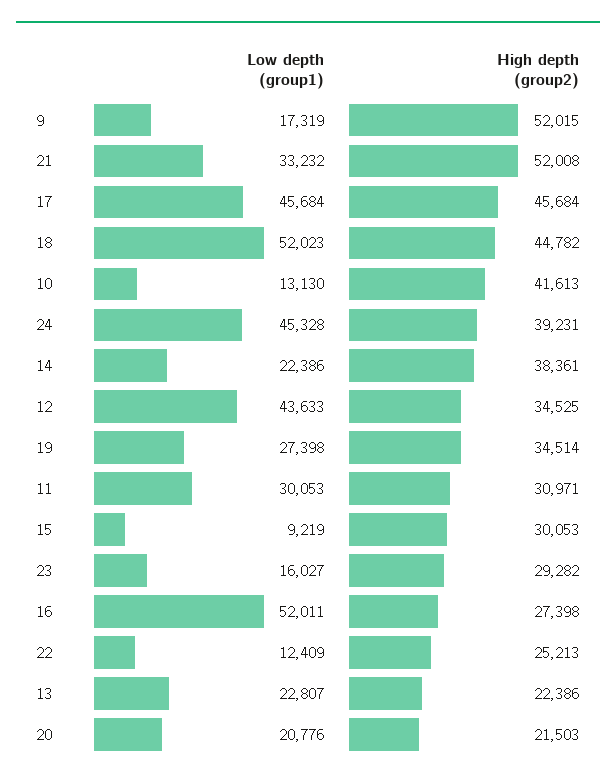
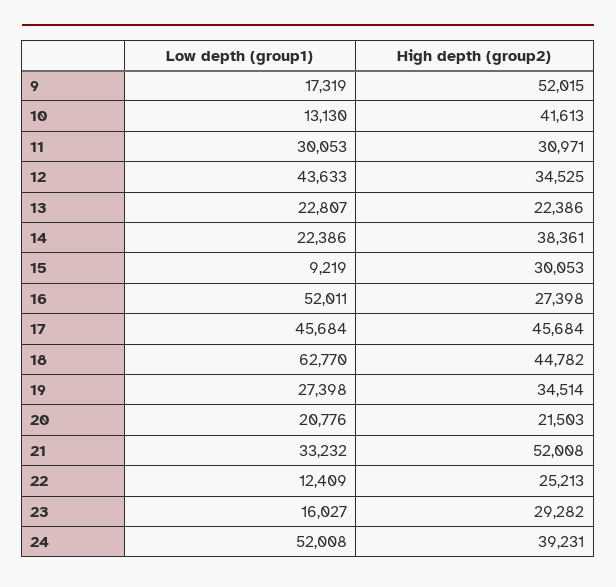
  {
    "Low depth (group1)": {
      "9": 17319,
      "21": 33232,
      "17": 45684,
-     "18": 52023,
+     "18": 62770,
      "10": 13130,
-     "24": 45328,
+     "24": 52008,
      "14": 22386,
      "12": 43633,
      "19": 27398,
      "11": 30053,
      "15": 9219,
      "23": 16027,
      "16": 52011,
      "22": 12409,
      "13": 22807,
      "20": 20776
    },
    "High depth (group2)": {
      "9": 52015,
      "21": 52008,
      "17": 45684,
      "18": 44782,
      "10": 41613,
      "24": 39231,
      "14": 38361,
      "12": 34525,
      "19": 34514,
      "11": 30971,
      "15": 30053,
      "23": 29282,
      "16": 27398,
      "22": 25213,
      "13": 22386,
      "20": 21503
    }
  }

